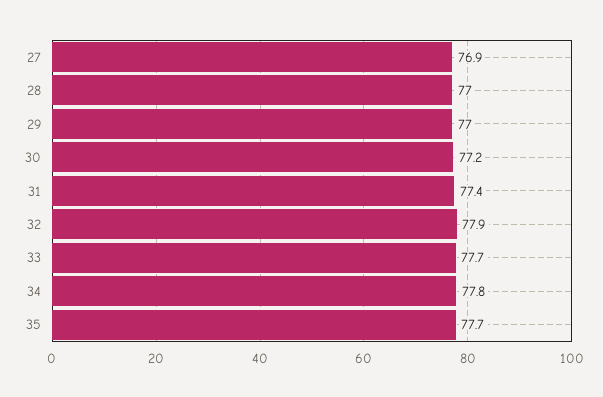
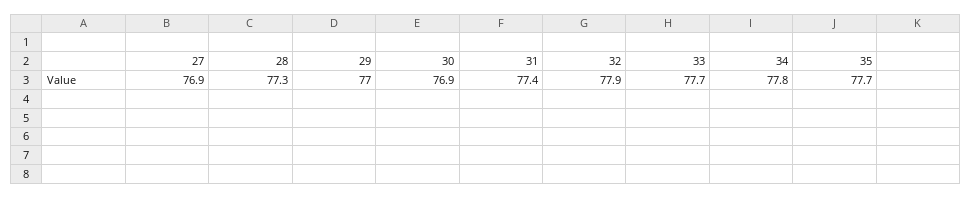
  {
    "27": 76.9,
-   "28": 77,
+   "28": 77.3,
    "29": 77,
-   "30": 77.2,
+   "30": 76.9,
    "31": 77.4,
    "32": 77.9,
    "33": 77.7,
    "34": 77.8,
    "35": 77.7
  }

